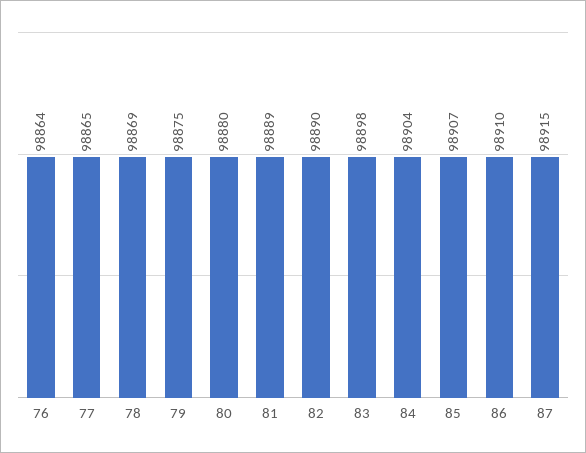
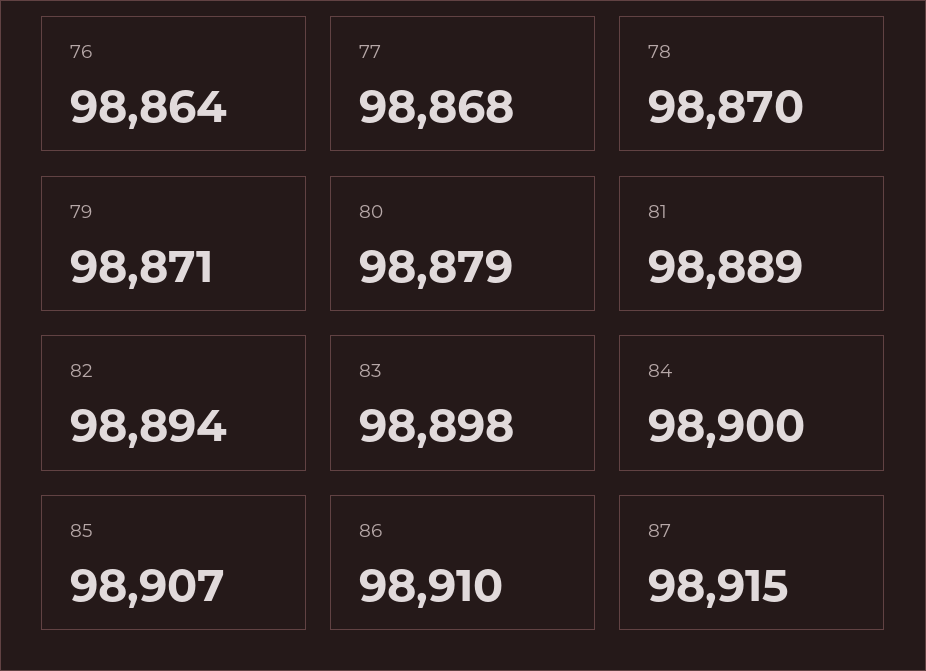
  {
    "76": 98864,
-   "77": 98865,
+   "77": 98868,
-   "78": 98869,
+   "78": 98870,
-   "79": 98875,
+   "79": 98871,
-   "80": 98880,
+   "80": 98879,
    "81": 98889,
-   "82": 98890,
+   "82": 98894,
    "83": 98898,
-   "84": 98904,
+   "84": 98900,
    "85": 98907,
    "86": 98910,
    "87": 98915
  }

